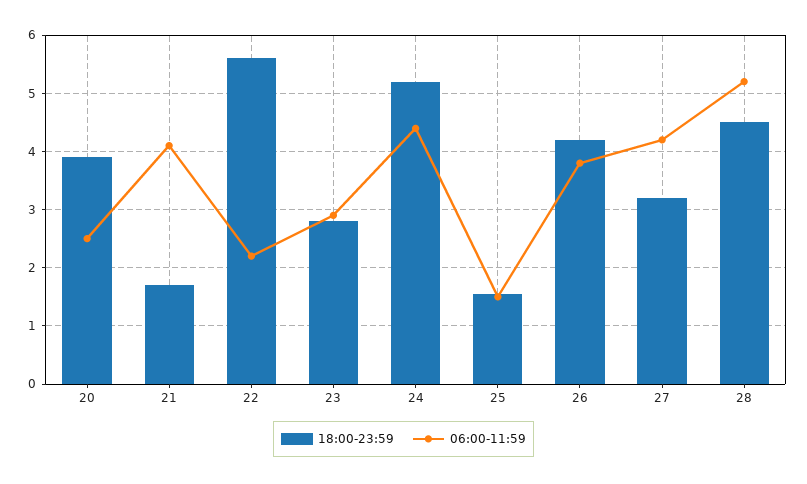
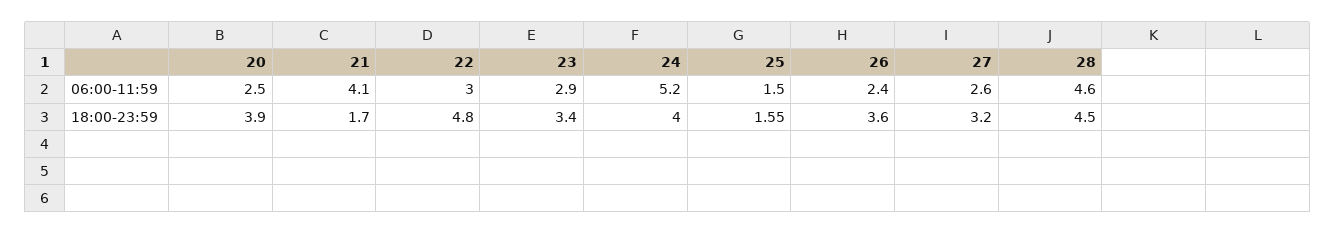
  {
    "18:00-23:59": {
      "20": 3.9,
      "21": 1.7,
-     "22": 5.6,
+     "22": 4.8,
-     "23": 2.8,
+     "23": 3.4,
-     "24": 5.2,
+     "24": 4,
      "25": 1.55,
-     "26": 4.2,
+     "26": 3.6,
      "27": 3.2,
      "28": 4.5
    },
    "06:00-11:59": {
      "20": 2.5,
      "21": 4.1,
-     "22": 2.2,
+     "22": 3,
      "23": 2.9,
-     "24": 4.4,
+     "24": 5.2,
      "25": 1.5,
-     "26": 3.8,
+     "26": 2.4,
-     "27": 4.2,
+     "27": 2.6,
-     "28": 5.2
+     "28": 4.6
    }
  }

